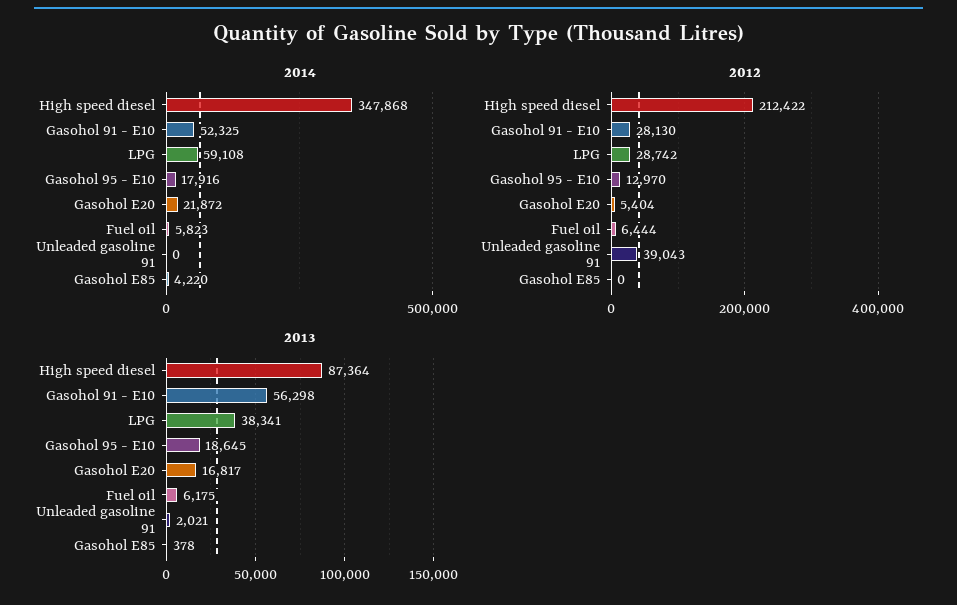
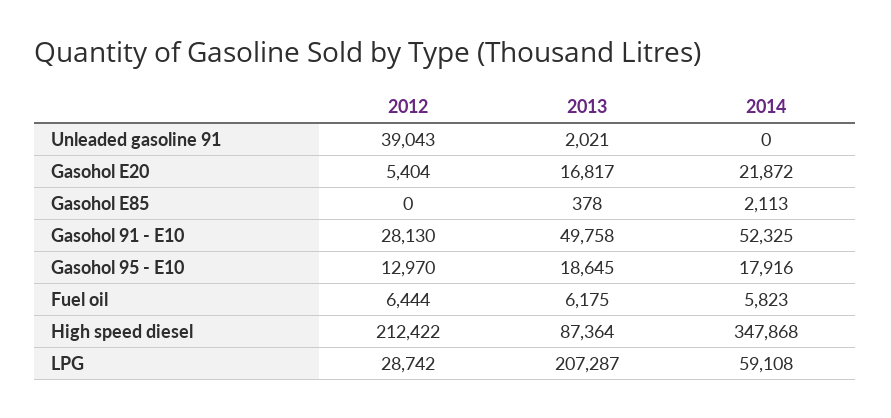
  {
    "2014": {
      "High speed diesel": 347868,
      "Gasohol 91 - E10": 52325,
      "LPG": 59108,
      "Gasohol 95 - E10": 17916,
      "Gasohol E20": 21872,
      "Fuel oil": 5823,
      "Unleaded gasoline 91": 0,
-     "Gasohol E85": 4220
+     "Gasohol E85": 2113
    },
    "2012": {
      "High speed diesel": 212422,
      "Gasohol 91 - E10": 28130,
      "LPG": 28742,
      "Gasohol 95 - E10": 12970,
      "Gasohol E20": 5404,
      "Fuel oil": 6444,
      "Unleaded gasoline 91": 39043,
      "Gasohol E85": 0
    },
    "2013": {
      "High speed diesel": 87364,
-     "Gasohol 91 - E10": 56298,
+     "Gasohol 91 - E10": 49758,
-     "LPG": 38341,
+     "LPG": 207287,
      "Gasohol 95 - E10": 18645,
      "Gasohol E20": 16817,
      "Fuel oil": 6175,
      "Unleaded gasoline 91": 2021,
      "Gasohol E85": 378
    }
  }

